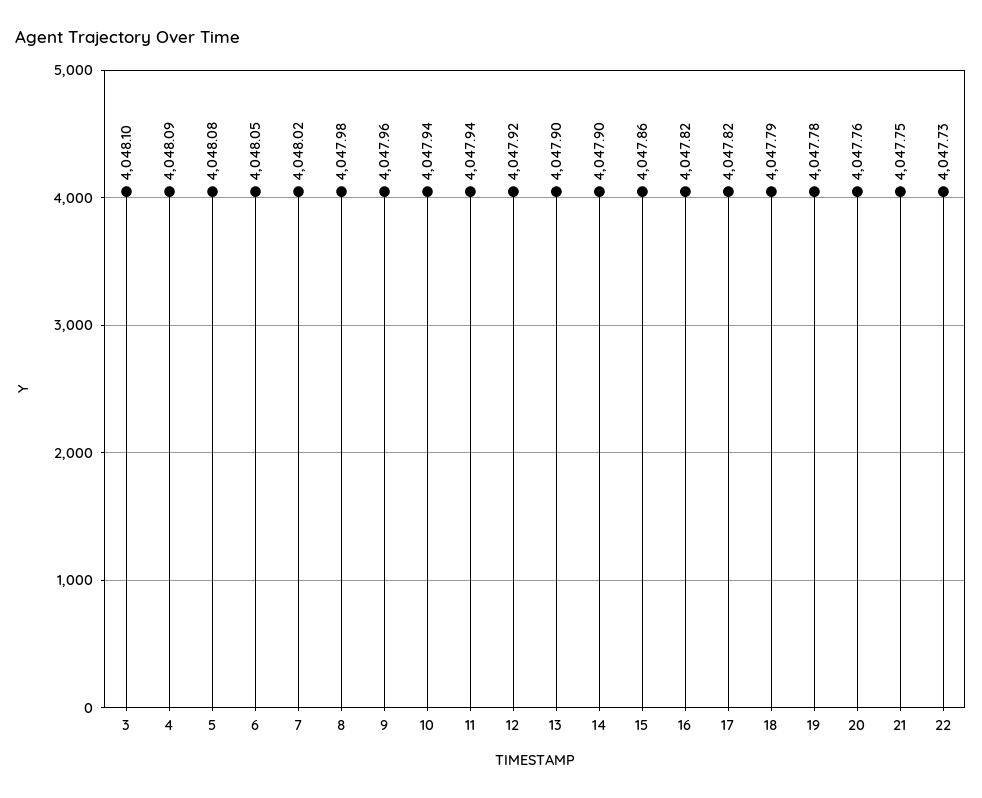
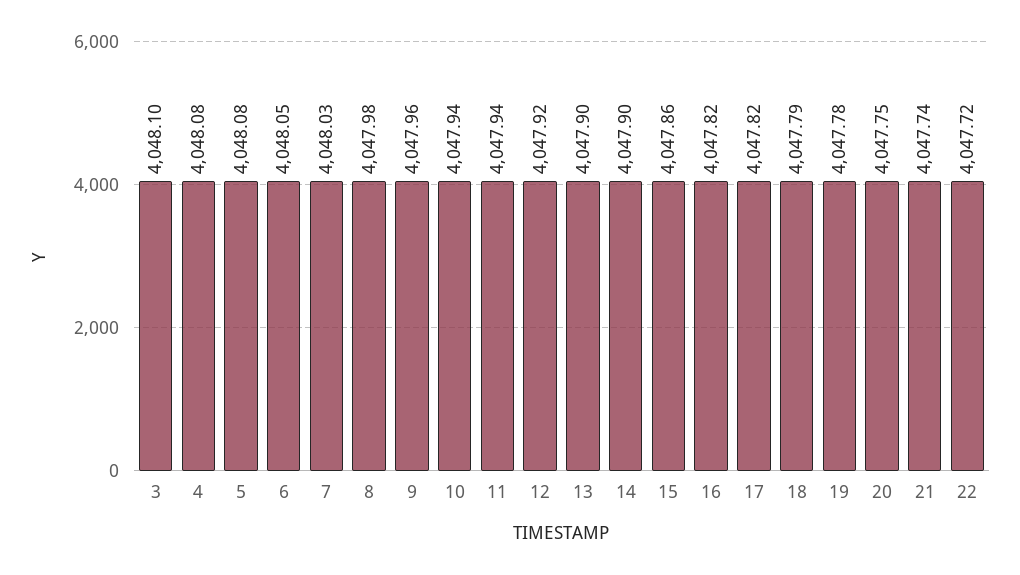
  {
    "3": 4048.1,
-   "4": 4048.09,
+   "4": 4048.08,
    "5": 4048.08,
    "6": 4048.05,
-   "7": 4048.02,
+   "7": 4048.03,
    "8": 4047.98,
    "9": 4047.96,
    "10": 4047.94,
    "11": 4047.94,
    "12": 4047.92,
    "13": 4047.9,
    "14": 4047.9,
    "15": 4047.86,
    "16": 4047.82,
    "17": 4047.82,
    "18": 4047.79,
    "19": 4047.78,
-   "20": 4047.76,
+   "20": 4047.75,
-   "21": 4047.75,
+   "21": 4047.74,
-   "22": 4047.73
+   "22": 4047.72
  }

